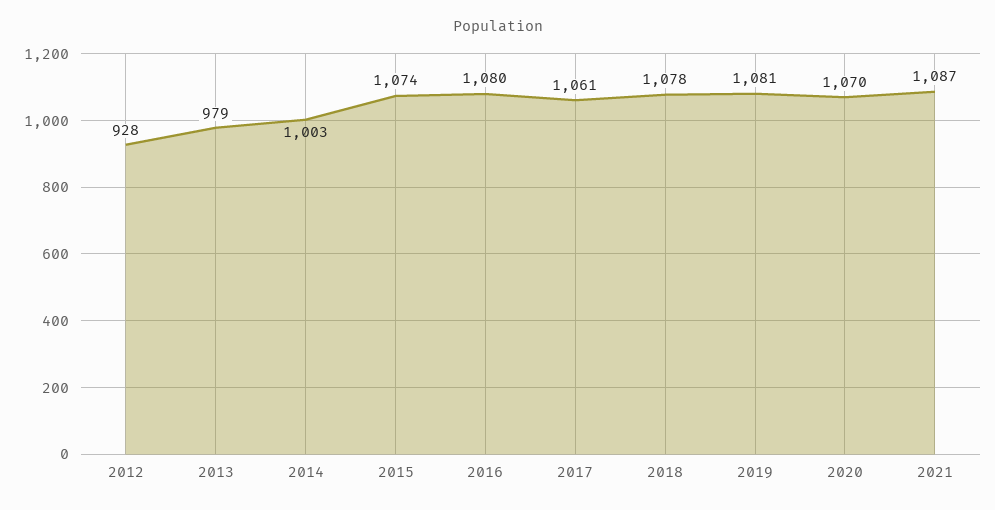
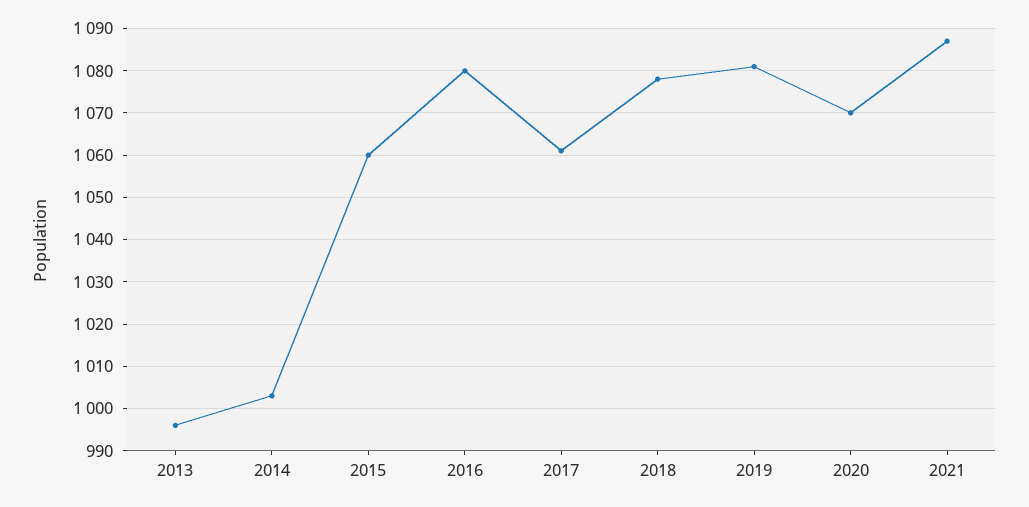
  {
-   "2012": 928,
-   "2013": 979,
+   "2013": 995,
    "2014": 1003,
-   "2015": 1074,
+   "2015": 1060,
    "2016": 1080,
    "2017": 1061,
    "2018": 1078,
    "2019": 1081,
    "2020": 1070,
    "2021": 1087
  }

